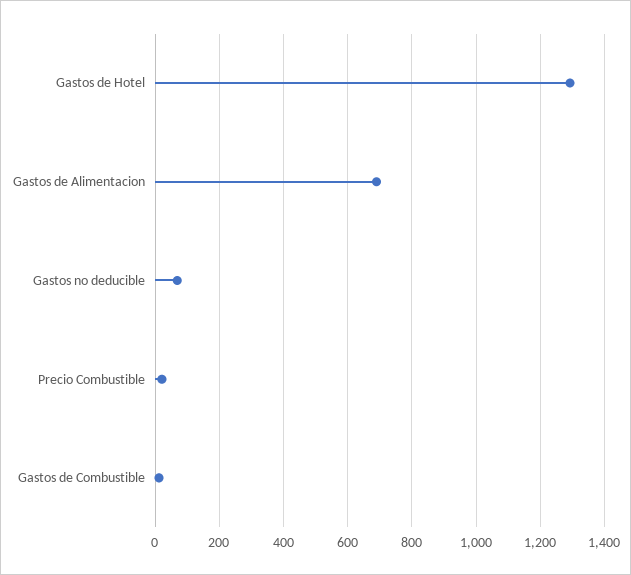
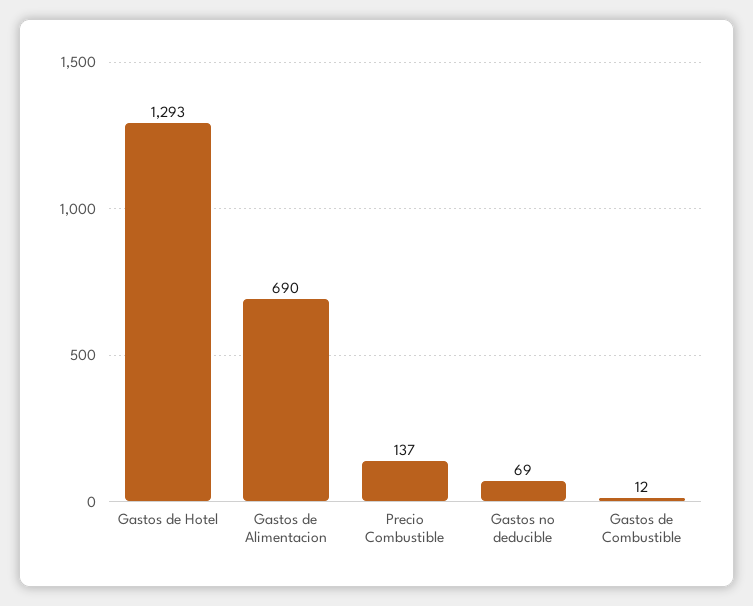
  {
    "Gastos de Hotel": 1293,
    "Gastos de Alimentacion": 690,
    "Gastos no deducible": 69,
-   "Precio Combustible": 20,
+   "Precio Combustible": 137,
    "Gastos de Combustible": 12
  }

